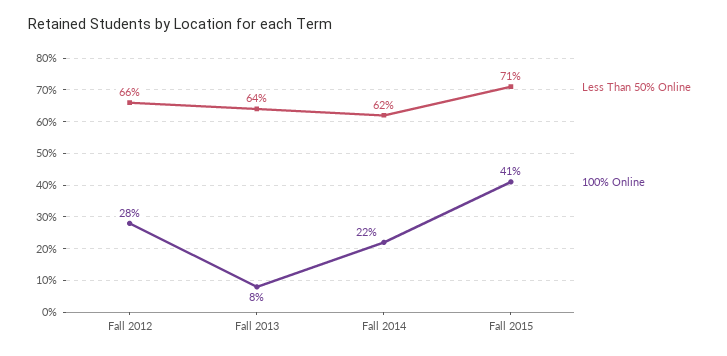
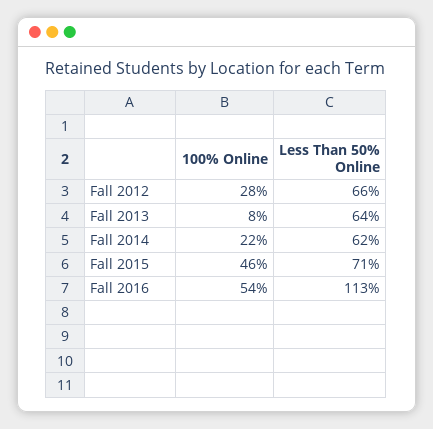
  {
    "Less Than 50% Online": {
      "Fall 2012": 66,
      "Fall 2013": 64,
      "Fall 2014": 62,
-     "Fall 2015": 71
+     "Fall 2015": 71,
+     "Fall 2016": 113
    },
    "100% Online": {
      "Fall 2012": 28,
      "Fall 2013": 8,
      "Fall 2014": 22,
-     "Fall 2015": 41
+     "Fall 2015": 46,
+     "Fall 2016": 54
    }
  }

